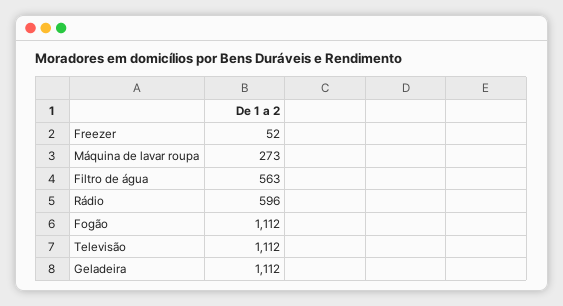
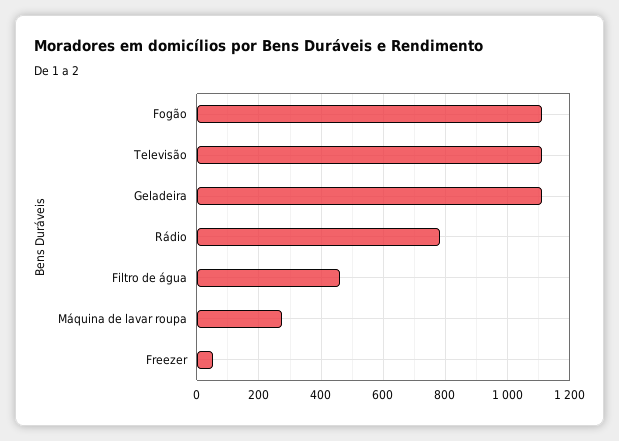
  {
    "Freezer": 52,
    "Máquina de lavar roupa": 273,
-   "Filtro de água": 563,
+   "Filtro de água": 460,
-   "Rádio": 596,
+   "Rádio": 780,
    "Fogão": 1112,
    "Televisão": 1112,
    "Geladeira": 1112
  }

